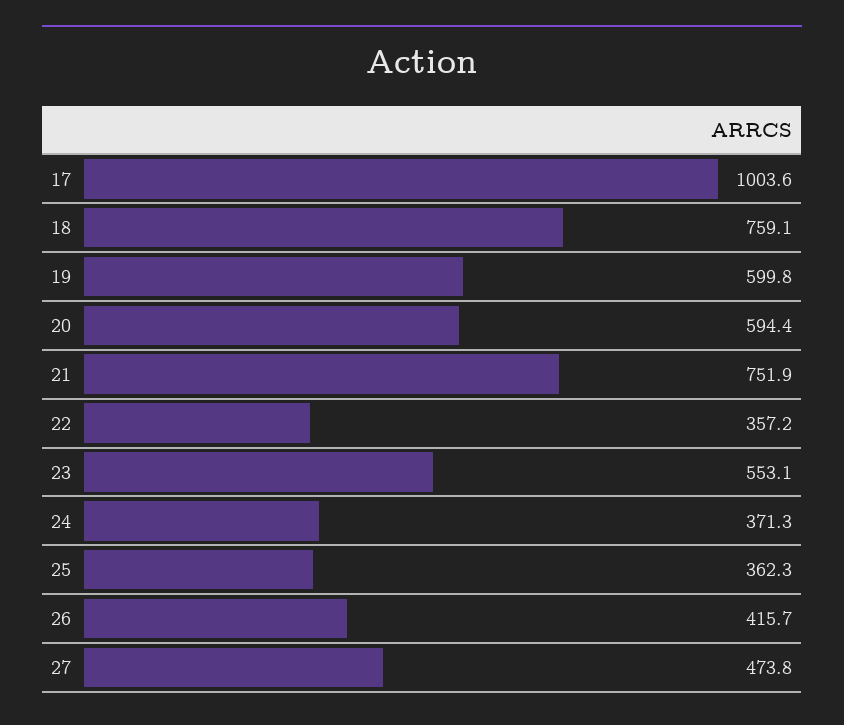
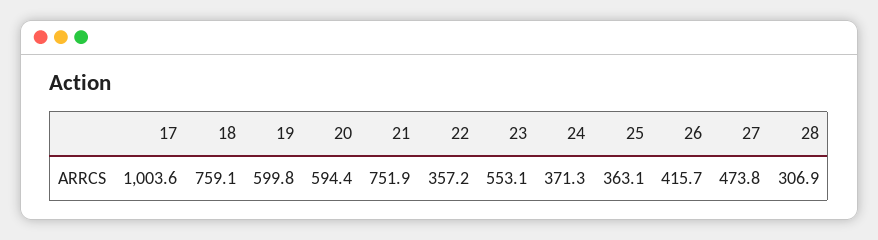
  {
    "17": 1003.6,
    "18": 759.1,
    "19": 599.8,
    "20": 594.4,
    "21": 751.9,
    "22": 357.2,
    "23": 553.1,
    "24": 371.3,
-   "25": 362.3,
+   "25": 363.1,
    "26": 415.7,
-   "27": 473.8
+   "27": 473.8,
+   "28": 306.9
  }

